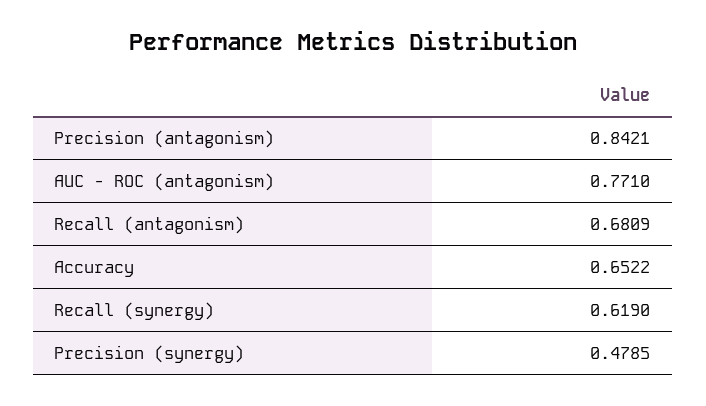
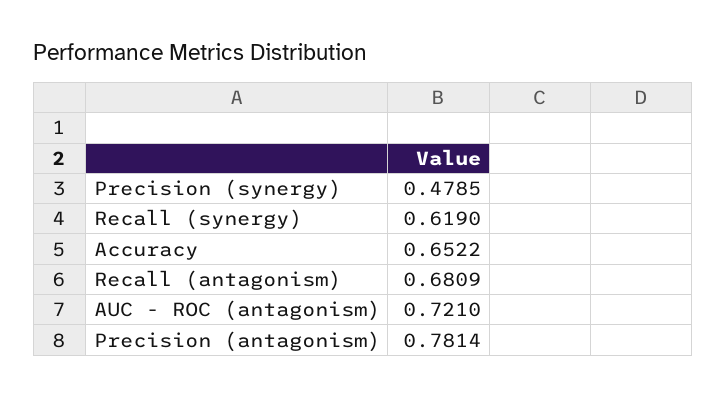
  {
-   "Precision (antagonism)": 0.8421,
+   "Precision (antagonism)": 0.7814,
-   "AUC - ROC (antagonism)": 0.771,
+   "AUC - ROC (antagonism)": 0.721,
    "Recall (antagonism)": 0.6809,
    "Accuracy": 0.6522,
    "Recall (synergy)": 0.619,
    "Precision (synergy)": 0.4785
  }

